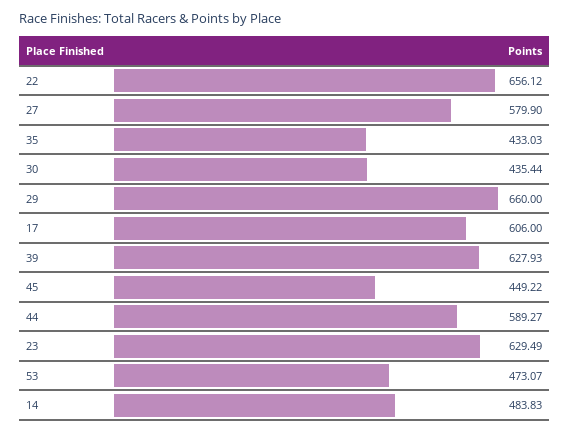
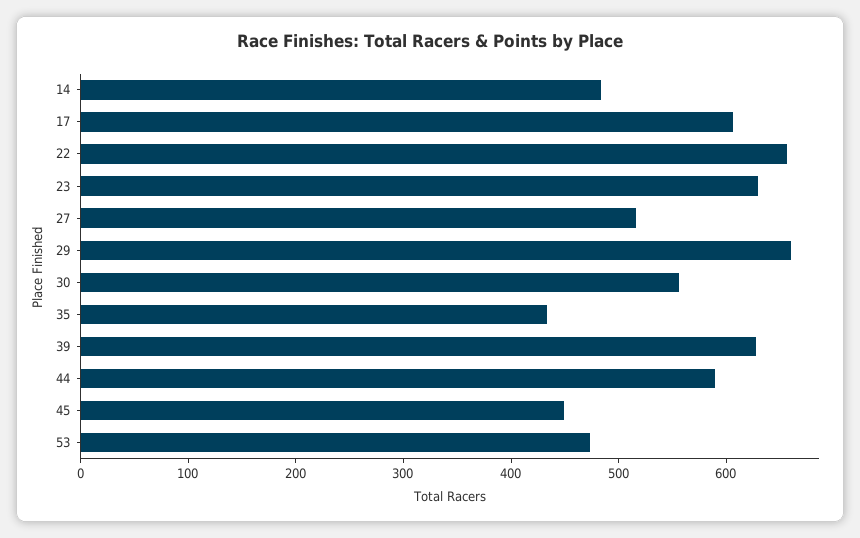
  {
    "22": 656.12,
-   "27": 579.9,
+   "27": 520,
    "35": 433.03,
-   "30": 435.44,
+   "30": 560,
    "29": 660,
    "17": 606,
    "39": 627.93,
    "45": 449.22,
    "44": 589.27,
    "23": 629.49,
    "53": 473.07,
    "14": 483.83
  }

